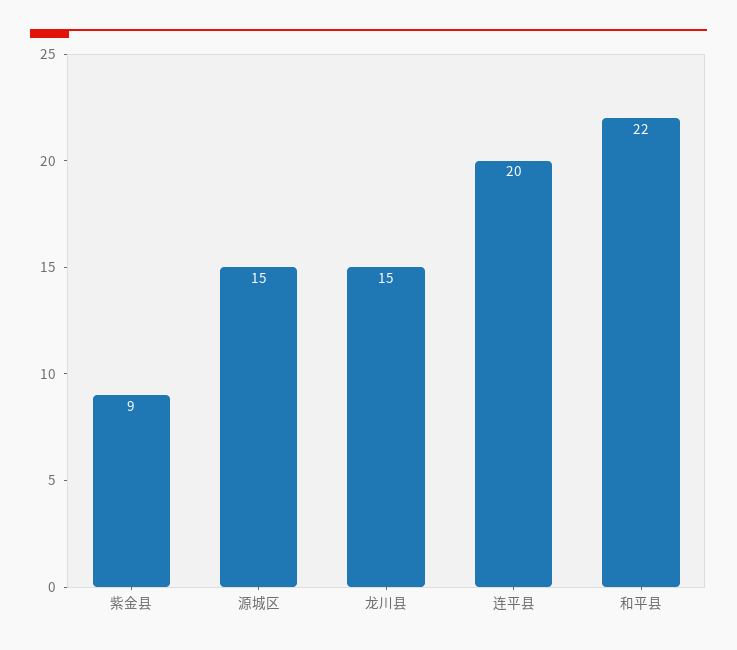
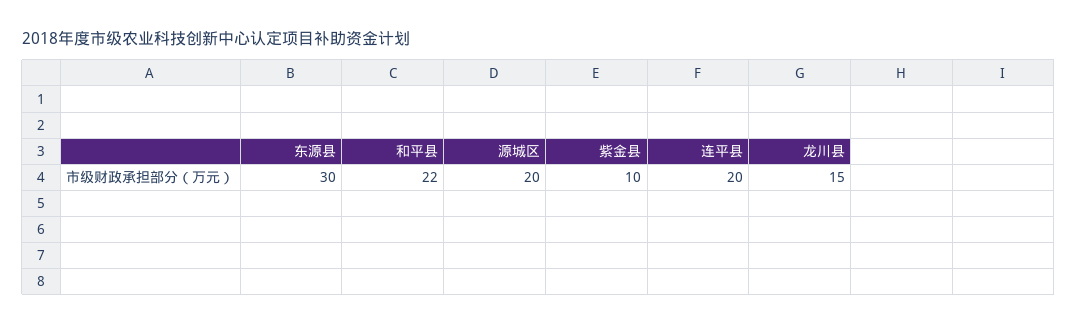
  {
-   "紫金县": 9,
+   "紫金县": 10,
-   "源城区": 15,
+   "源城区": 20,
    "龙川县": 15,
    "连平县": 20,
-   "和平县": 22
+   "和平县": 22,
+   "东源县": 30
  }

